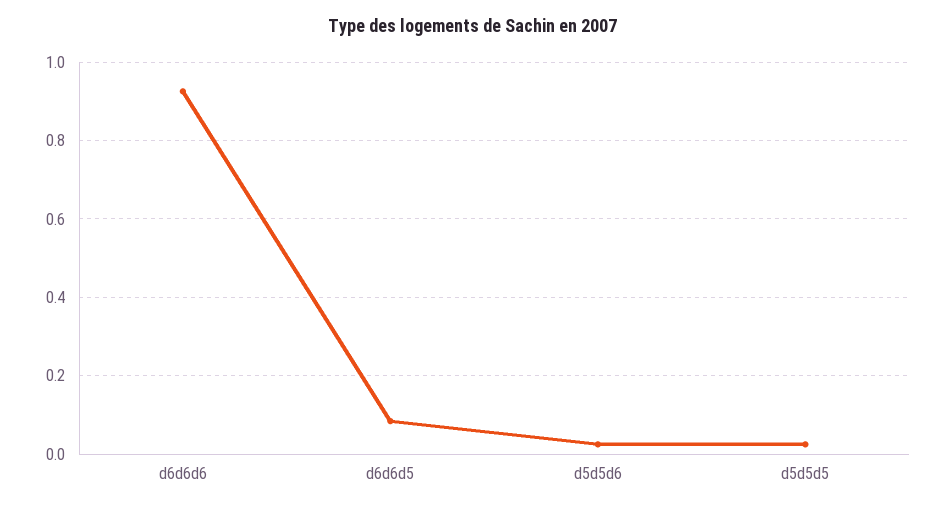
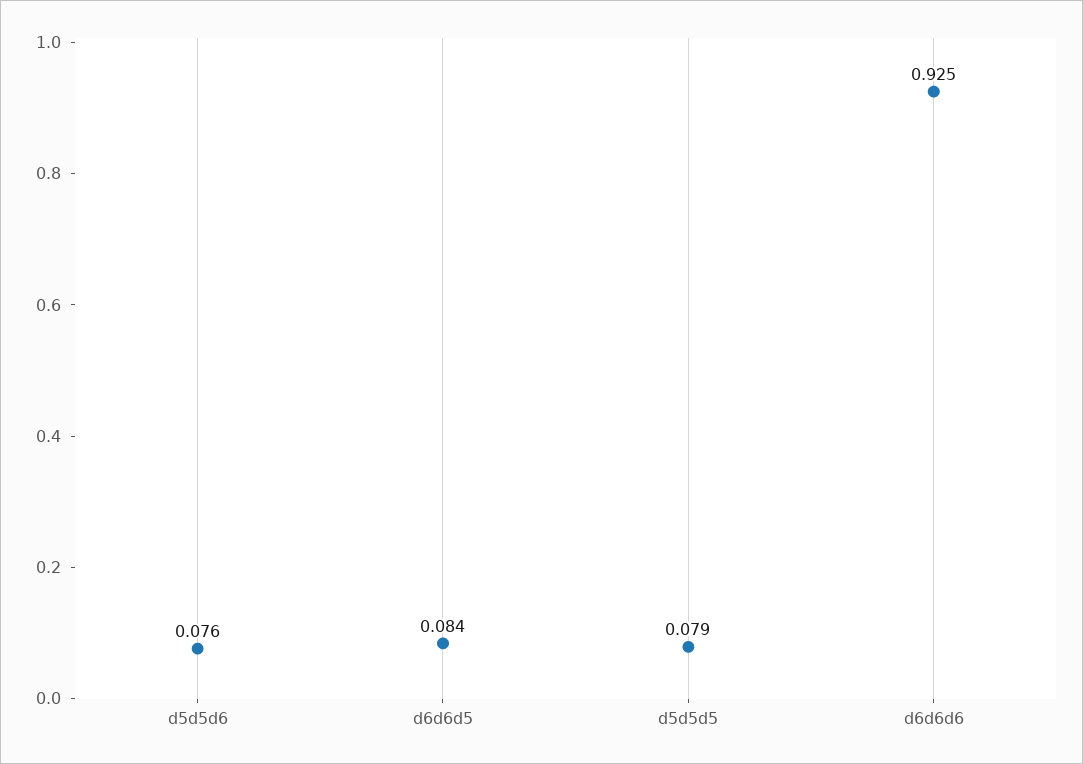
  {
    "d6d6d6": 0.925,
    "d6d6d5": 0.084,
-   "d5d5d6": 0.02,
+   "d5d5d6": 0.076,
-   "d5d5d5": 0.02
+   "d5d5d5": 0.079
  }

